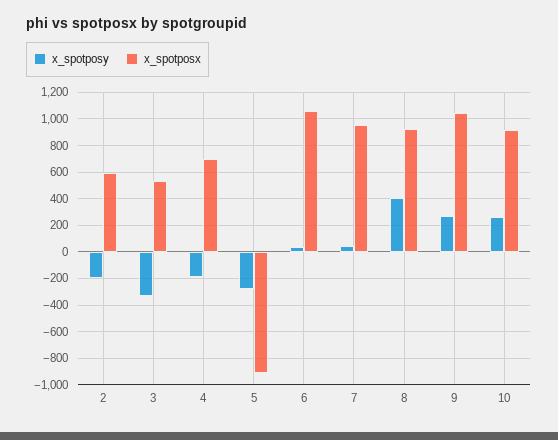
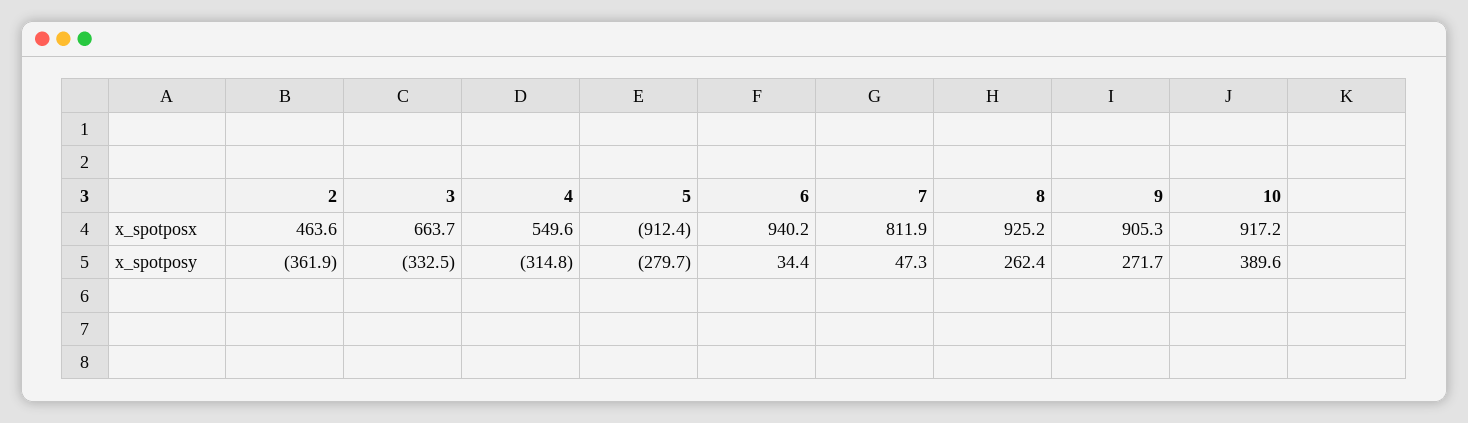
  {
    "x_spotposy": {
-     "2": -200,
+     "2": -361.9,
      "3": -332.5,
-     "4": -200,
+     "4": -314.8,
      "5": -279.7,
      "6": 34.4,
      "7": 47.3,
-     "8": 400,
+     "8": 262.4,
      "9": 271.7,
-     "10": 250
+     "10": 389.6
    },
    "x_spotposx": {
-     "2": 600,
+     "2": 463.6,
-     "3": 550,
+     "3": 663.7,
-     "4": 700,
+     "4": 549.6,
      "5": -912.4,
-     "6": 1050,
+     "6": 940.2,
-     "7": 950,
+     "7": 811.9,
      "8": 925.2,
-     "9": 1050,
+     "9": 905.3,
      "10": 917.2
    }
  }

